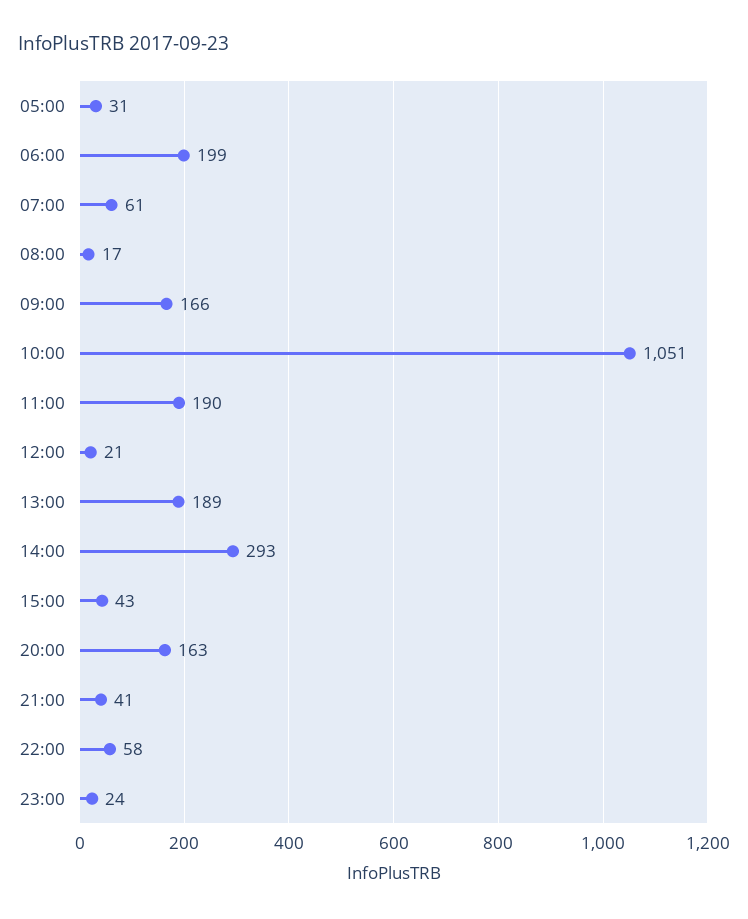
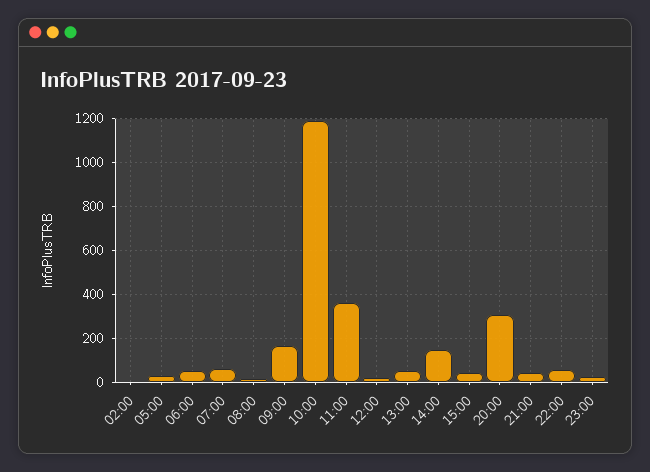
  {
    "05:00": 31,
-   "06:00": 199,
+   "06:00": 50,
    "07:00": 61,
    "08:00": 17,
    "09:00": 166,
-   "10:00": 1051,
+   "10:00": 1200,
-   "11:00": 190,
+   "11:00": 350,
    "12:00": 21,
-   "13:00": 189,
+   "13:00": 50,
-   "14:00": 293,
+   "14:00": 150,
    "15:00": 43,
-   "20:00": 163,
+   "20:00": 300,
    "21:00": 41,
    "22:00": 58,
-   "23:00": 24
+   "23:00": 24,
+   "02:00": 0
  }

